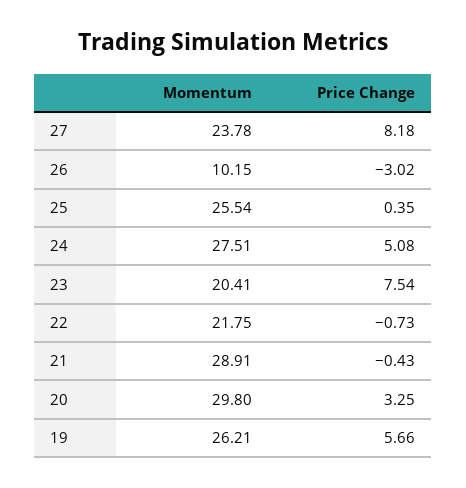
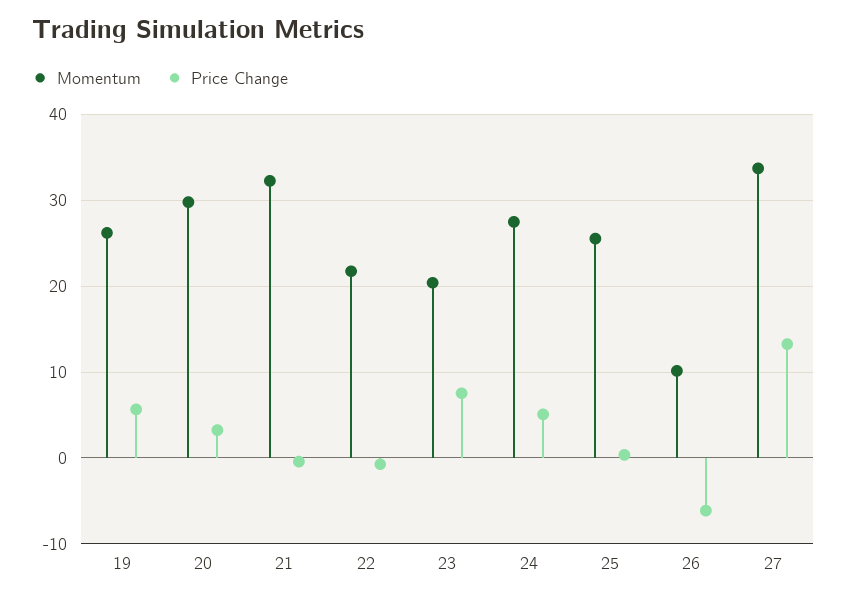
  {
    "Momentum": {
-     "27": 23.78,
+     "27": 34,
      "26": 10.15,
      "25": 25.54,
      "24": 27.51,
      "23": 20.41,
      "22": 21.75,
-     "21": 28.91,
+     "21": 32,
      "20": 29.8,
      "19": 26.21
    },
    "Price Change": {
-     "27": 8.18,
+     "27": 13,
-     "26": -3.02,
+     "26": -6,
      "25": 0.35,
      "24": 5.08,
      "23": 7.54,
      "22": -0.73,
      "21": -0.43,
      "20": 3.25,
      "19": 5.66
    }
  }

